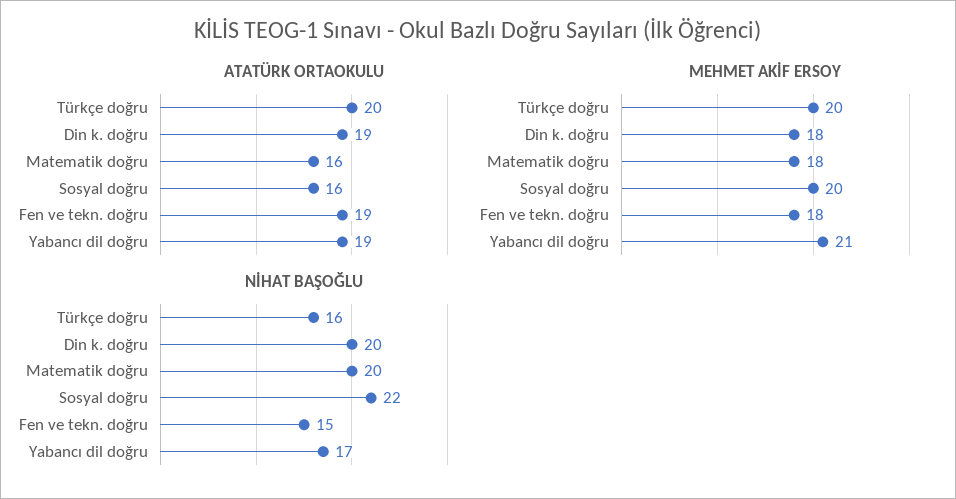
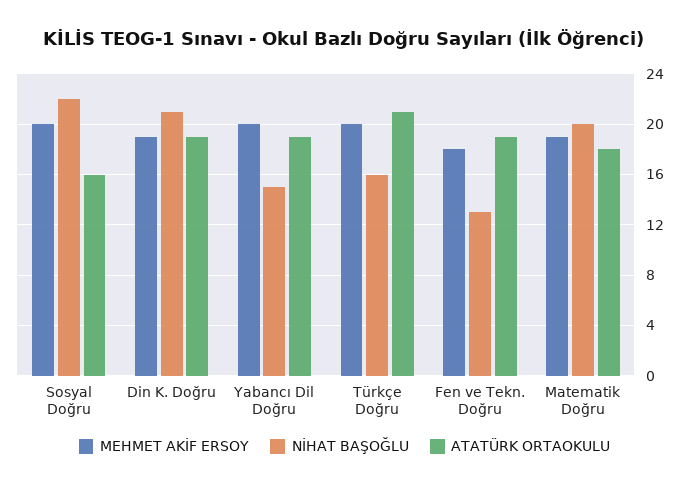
  {
    "ATATÜRK ORTAOKULU": {
-     "Türkçe doğru": 20,
+     "Türkçe doğru": 21,
      "Din k. doğru": 19,
-     "Matematik doğru": 16,
+     "Matematik doğru": 18,
      "Sosyal doğru": 16,
      "Fen ve tekn. doğru": 19,
      "Yabancı dil doğru": 19
    },
    "MEHMET AKİF ERSOY": {
      "Türkçe doğru": 20,
-     "Din k. doğru": 18,
+     "Din k. doğru": 19,
-     "Matematik doğru": 18,
+     "Matematik doğru": 19,
      "Sosyal doğru": 20,
      "Fen ve tekn. doğru": 18,
-     "Yabancı dil doğru": 21
+     "Yabancı dil doğru": 20
    },
    "NİHAT BAŞOĞLU": {
      "Türkçe doğru": 16,
-     "Din k. doğru": 20,
+     "Din k. doğru": 21,
      "Matematik doğru": 20,
      "Sosyal doğru": 22,
-     "Fen ve tekn. doğru": 15,
+     "Fen ve tekn. doğru": 13,
-     "Yabancı dil doğru": 17
+     "Yabancı dil doğru": 15
    }
  }

